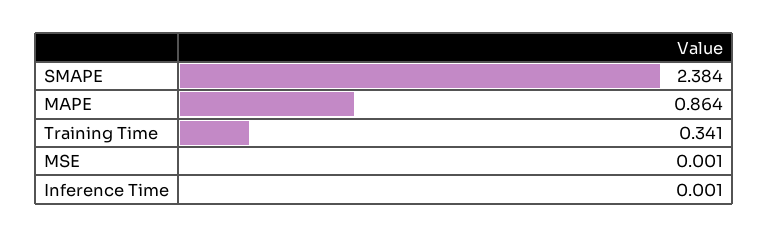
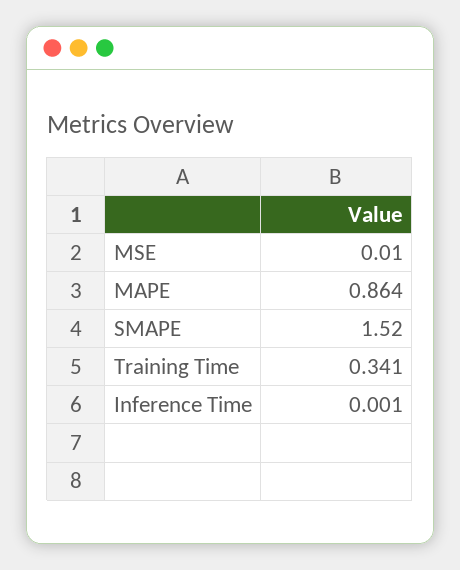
  {
-   "SMAPE": 2.384,
+   "SMAPE": 1.52,
    "MAPE": 0.864,
    "Training Time": 0.341,
-   "MSE": 0.001,
+   "MSE": 0.01,
    "Inference Time": 0.001
  }

